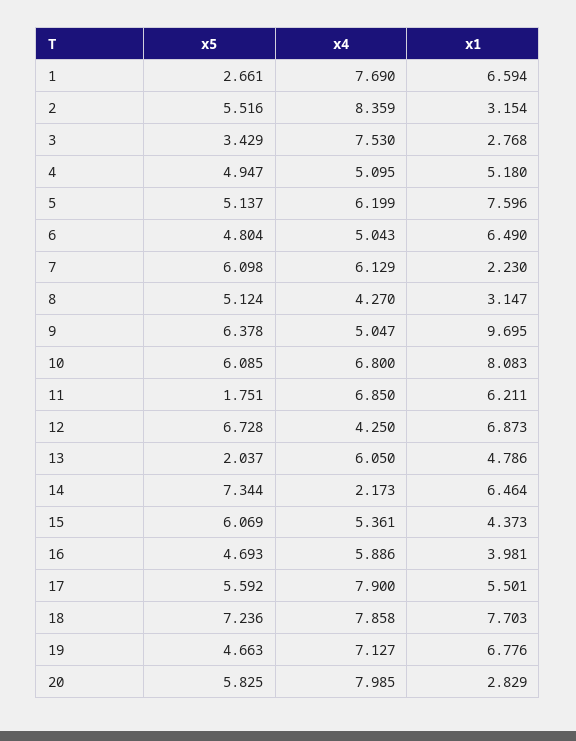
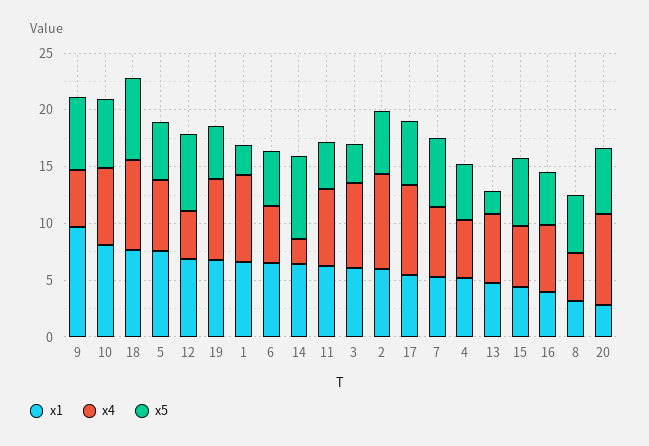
  {
    "x5": {
      "1": 2.661,
      "2": 5.516,
      "3": 3.429,
      "4": 4.947,
      "5": 5.137,
      "6": 4.804,
      "7": 6.098,
      "8": 5.124,
      "9": 6.378,
      "10": 6.085,
-     "11": 1.751,
+     "11": 4,
      "12": 6.728,
      "13": 2.037,
      "14": 7.344,
      "15": 6.069,
      "16": 4.693,
      "17": 5.592,
      "18": 7.236,
      "19": 4.663,
      "20": 5.825
    },
    "x4": {
      "1": 7.69,
      "2": 8.359,
      "3": 7.53,
      "4": 5.095,
      "5": 6.199,
      "6": 5.043,
      "7": 6.129,
      "8": 4.27,
      "9": 5.047,
      "10": 6.8,
      "11": 6.85,
      "12": 4.25,
      "13": 6.05,
      "14": 2.173,
      "15": 5.361,
      "16": 5.886,
      "17": 7.9,
      "18": 7.858,
      "19": 7.127,
      "20": 7.985
    },
    "x1": {
      "1": 6.594,
-     "2": 3.154,
+     "2": 6,
-     "3": 2.768,
+     "3": 6,
      "4": 5.18,
      "5": 7.596,
      "6": 6.49,
-     "7": 2.23,
+     "7": 5,
      "8": 3.147,
      "9": 9.695,
      "10": 8.083,
      "11": 6.211,
      "12": 6.873,
      "13": 4.786,
      "14": 6.464,
      "15": 4.373,
      "16": 3.981,
      "17": 5.501,
      "18": 7.703,
      "19": 6.776,
      "20": 2.829
    }
  }

